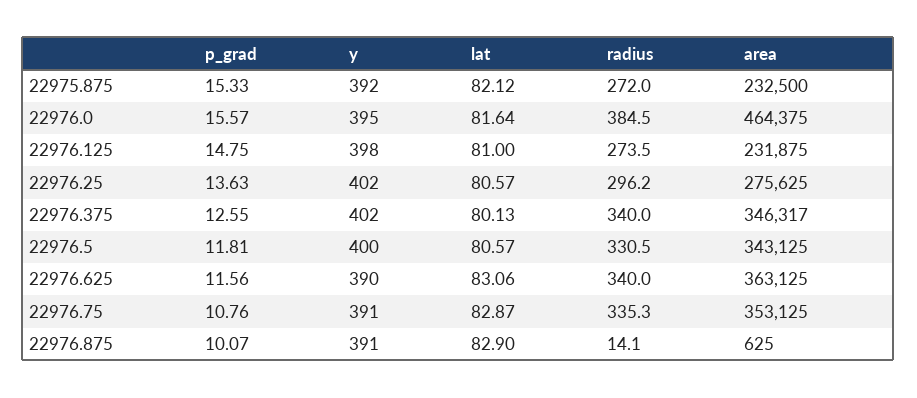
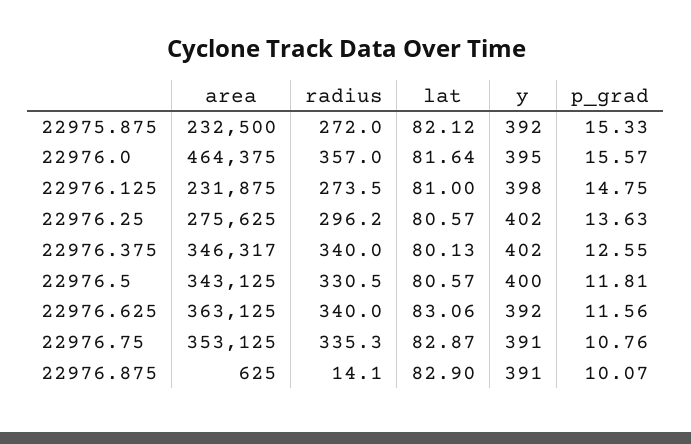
  {
    "p_grad": {
      "22975.875": 15.33,
      "22976.0": 15.57,
      "22976.125": 14.75,
      "22976.25": 13.63,
      "22976.375": 12.55,
      "22976.5": 11.81,
      "22976.625": 11.56,
      "22976.75": 10.76,
      "22976.875": 10.07
    },
    "y": {
      "22975.875": 392,
      "22976.0": 395,
      "22976.125": 398,
      "22976.25": 402,
      "22976.375": 402,
      "22976.5": 400,
-     "22976.625": 390,
+     "22976.625": 392,
      "22976.75": 391,
      "22976.875": 391
    },
    "lat": {
      "22975.875": 82.12,
      "22976.0": 81.64,
      "22976.125": 81,
      "22976.25": 80.57,
      "22976.375": 80.13,
      "22976.5": 80.57,
      "22976.625": 83.06,
      "22976.75": 82.87,
      "22976.875": 82.9
    },
    "radius": {
      "22975.875": 272,
-     "22976.0": 384.5,
+     "22976.0": 357,
      "22976.125": 273.5,
      "22976.25": 296.2,
      "22976.375": 340,
      "22976.5": 330.5,
      "22976.625": 340,
      "22976.75": 335.3,
      "22976.875": 14.1
    },
    "area": {
      "22975.875": 232500,
      "22976.0": 464375,
      "22976.125": 231875,
      "22976.25": 275625,
      "22976.375": 346317,
      "22976.5": 343125,
      "22976.625": 363125,
      "22976.75": 353125,
      "22976.875": 625
    }
  }

